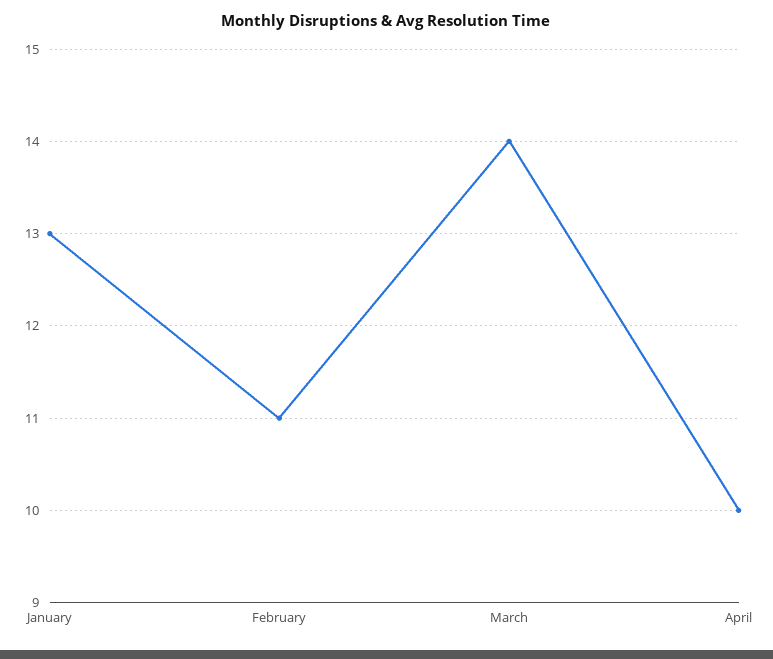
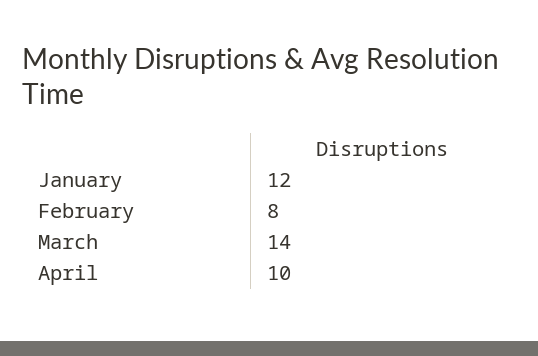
  {
-   "January": 13,
+   "January": 12,
-   "February": 11,
+   "February": 8,
    "March": 14,
    "April": 10
  }

